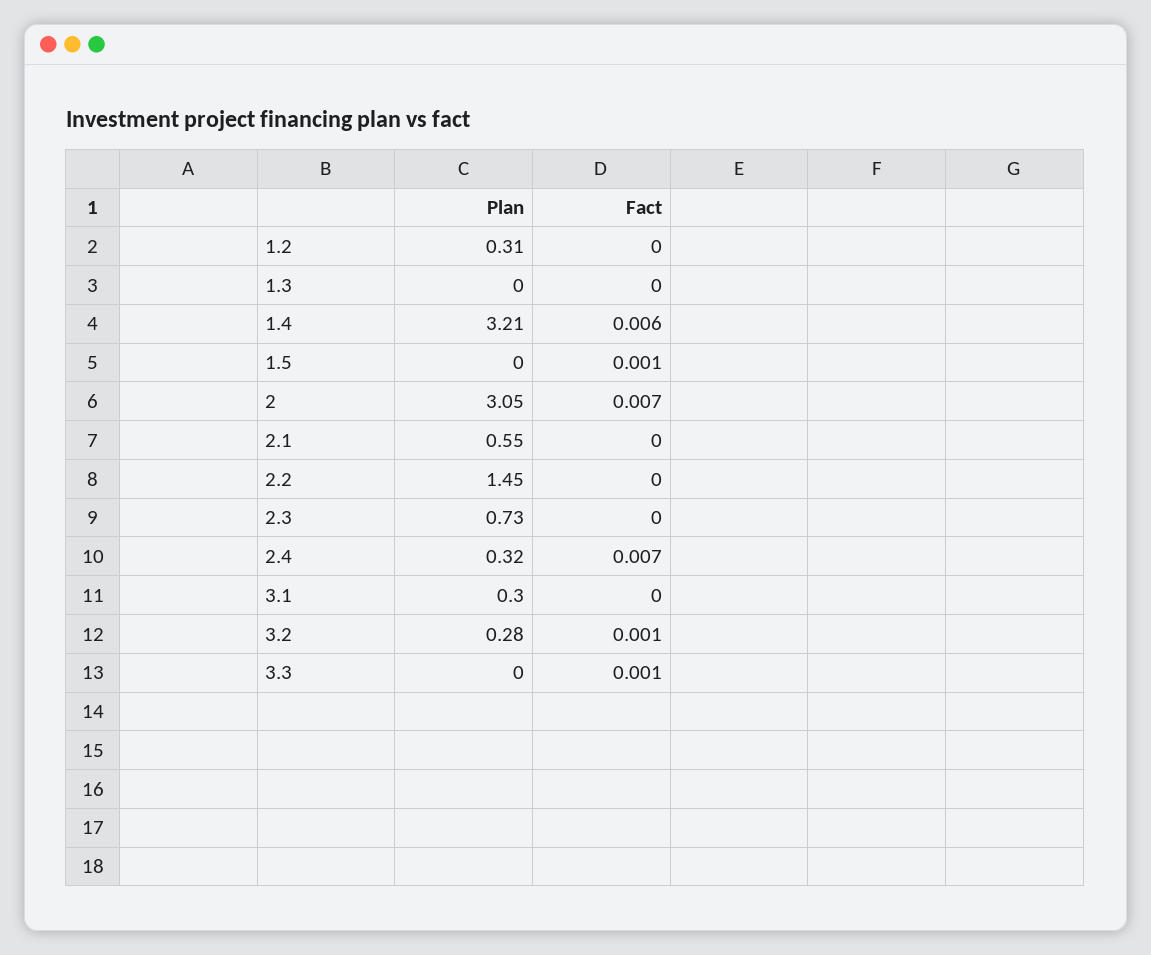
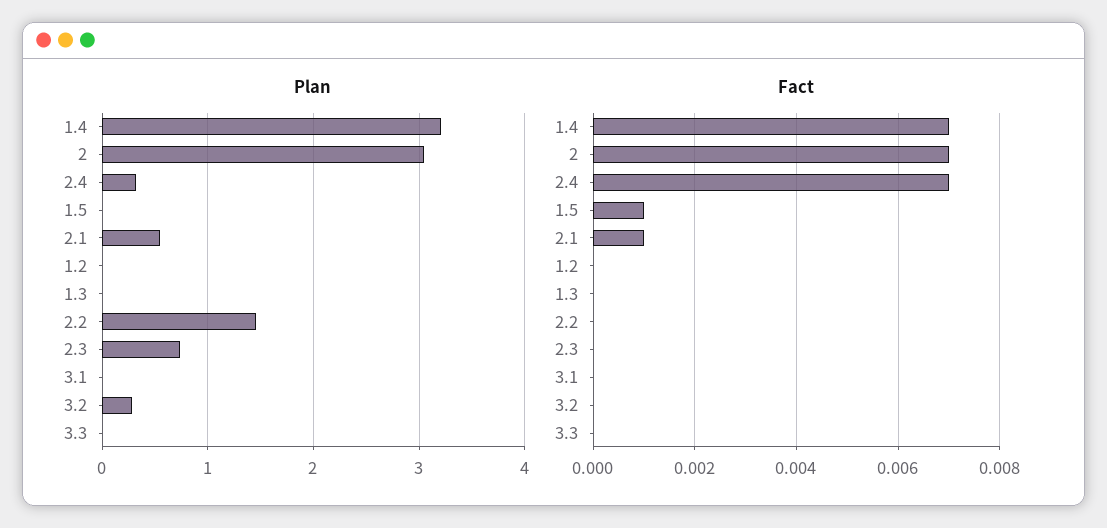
  {
    "Plan": {
-     "1.2": 0.31,
+     "1.2": 0,
      "1.3": 0,
      "1.4": 3.21,
      "1.5": 0,
      "2": 3.05,
      "2.1": 0.55,
      "2.2": 1.45,
      "2.3": 0.73,
      "2.4": 0.32,
-     "3.1": 0.3,
+     "3.1": 0,
      "3.2": 0.28,
      "3.3": 0
    },
    "Fact": {
      "1.2": 0,
      "1.3": 0,
-     "1.4": 0.006,
+     "1.4": 0.007,
      "1.5": 0.001,
      "2": 0.007,
-     "2.1": 0,
+     "2.1": 0.001,
      "2.2": 0,
      "2.3": 0,
      "2.4": 0.007,
      "3.1": 0,
-     "3.2": 0.001,
+     "3.2": 0,
-     "3.3": 0.001
+     "3.3": 0
    }
  }

